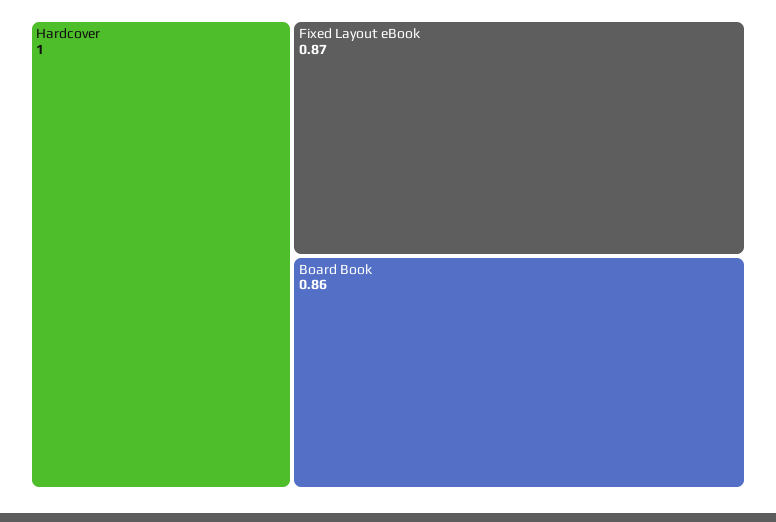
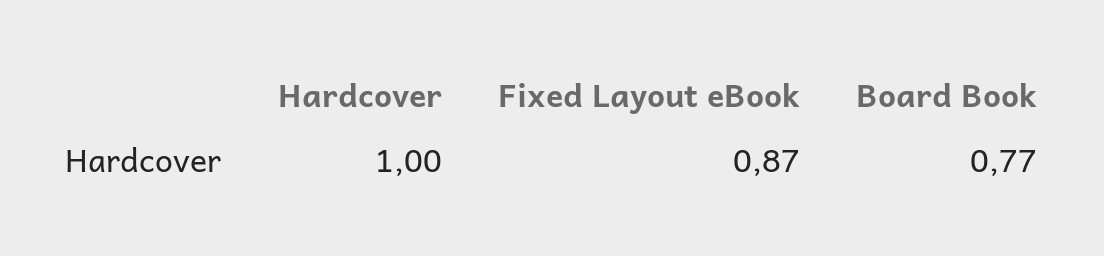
  {
    "Hardcover": 1,
    "Fixed Layout eBook": 0.87,
-   "Board Book": 0.86
+   "Board Book": 0.77
  }

